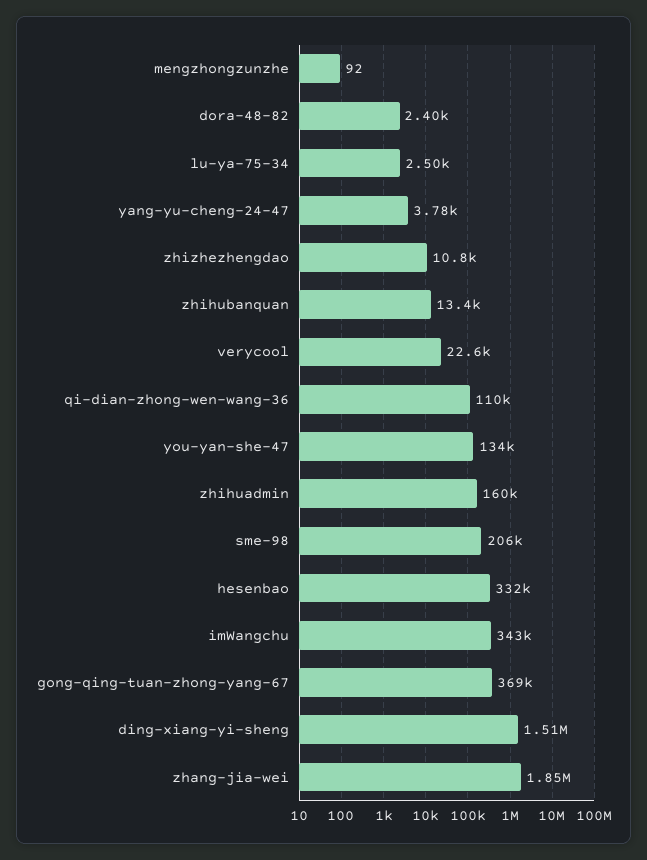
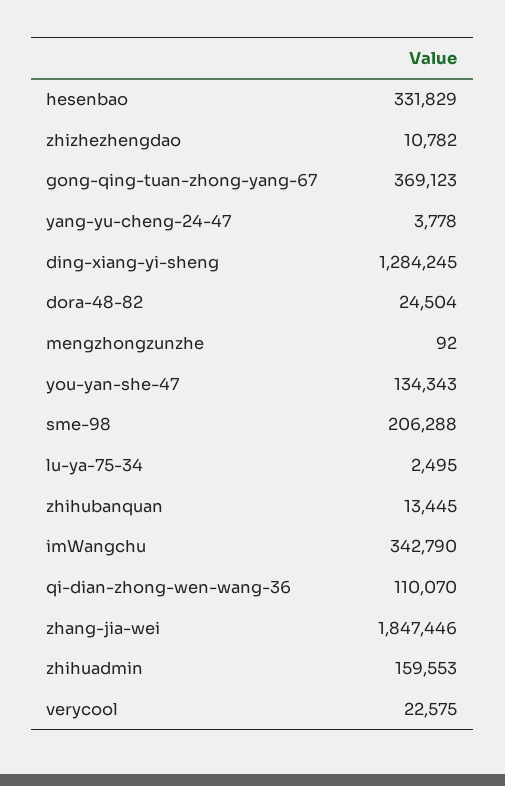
  {
    "mengzhongzunzhe": 92,
-   "dora-48-82": 2400,
+   "dora-48-82": 24504,
    "lu-ya-75-34": 2495,
    "yang-yu-cheng-24-47": 3778,
    "zhizhezhengdao": 10782,
    "zhihubanquan": 13445,
    "verycool": 22575,
    "qi-dian-zhong-wen-wang-36": 110070,
    "you-yan-she-47": 134343,
    "zhihuadmin": 159553,
    "sme-98": 206288,
    "hesenbao": 331829,
    "imWangchu": 342790,
    "gong-qing-tuan-zhong-yang-67": 369123,
-   "ding-xiang-yi-sheng": 1510000,
+   "ding-xiang-yi-sheng": 1284245,
    "zhang-jia-wei": 1847446
  }

